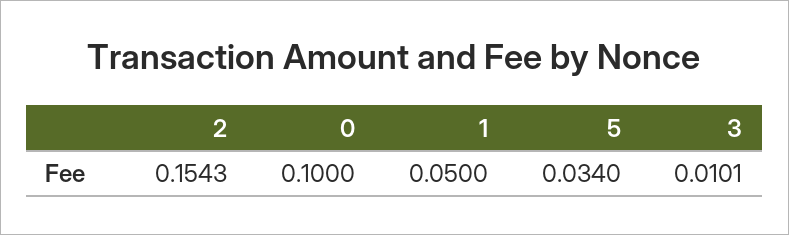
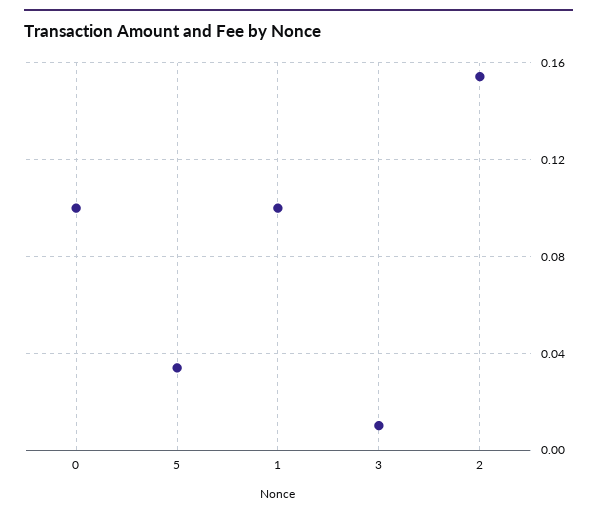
  {
    "2": 0.1543,
    "0": 0.1,
-   "1": 0.05,
+   "1": 0.1,
    "5": 0.034,
    "3": 0.0101
  }

